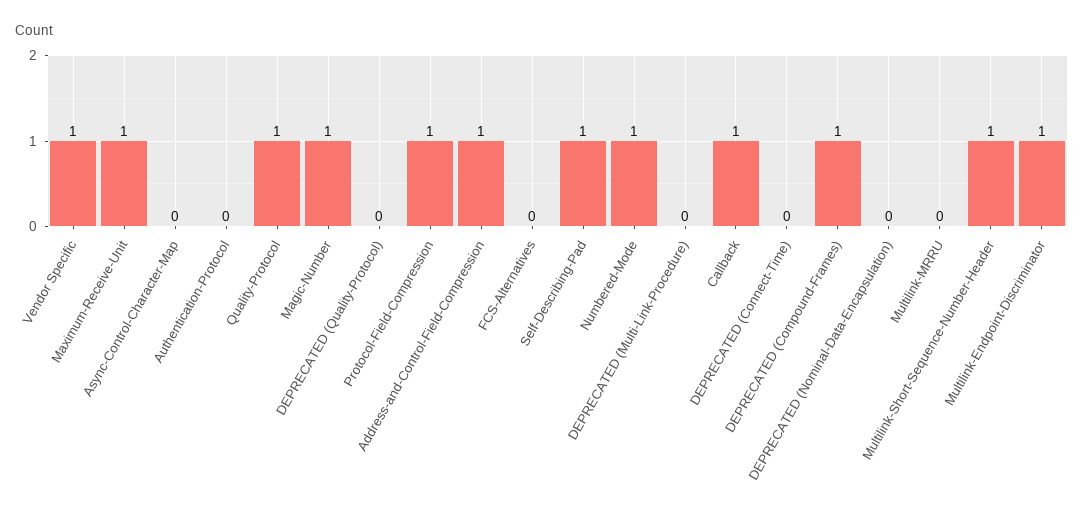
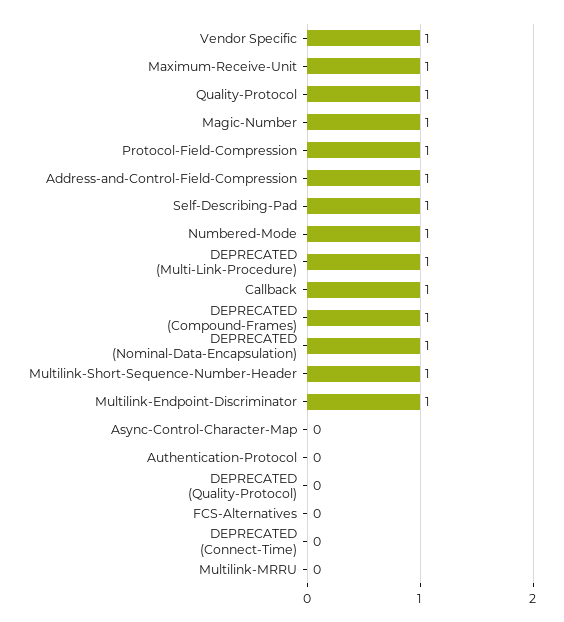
  {
    "Vendor Specific": 1,
    "Maximum-Receive-Unit": 1,
    "Async-Control-Character-Map": 0,
    "Authentication-Protocol": 0,
    "Quality-Protocol": 1,
    "Magic-Number": 1,
    "DEPRECATED (Quality-Protocol)": 0,
    "Protocol-Field-Compression": 1,
    "Address-and-Control-Field-Compression": 1,
    "FCS-Alternatives": 0,
    "Self-Describing-Pad": 1,
    "Numbered-Mode": 1,
-   "DEPRECATED (Multi-Link-Procedure)": 0,
+   "DEPRECATED (Multi-Link-Procedure)": 1,
    "Callback": 1,
    "DEPRECATED (Connect-Time)": 0,
    "DEPRECATED (Compound-Frames)": 1,
-   "DEPRECATED (Nominal-Data-Encapsulation)": 0,
+   "DEPRECATED (Nominal-Data-Encapsulation)": 1,
    "Multilink-MRRU": 0,
    "Multilink-Short-Sequence-Number-Header": 1,
    "Multilink-Endpoint-Discriminator": 1
  }

